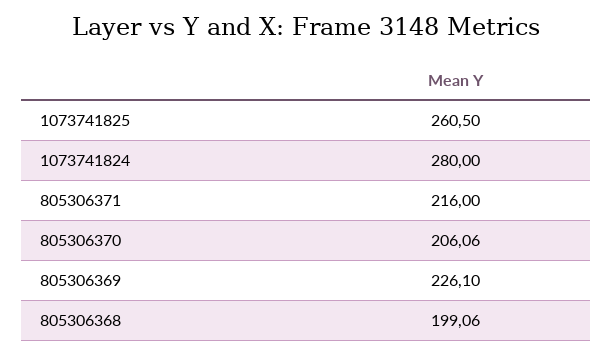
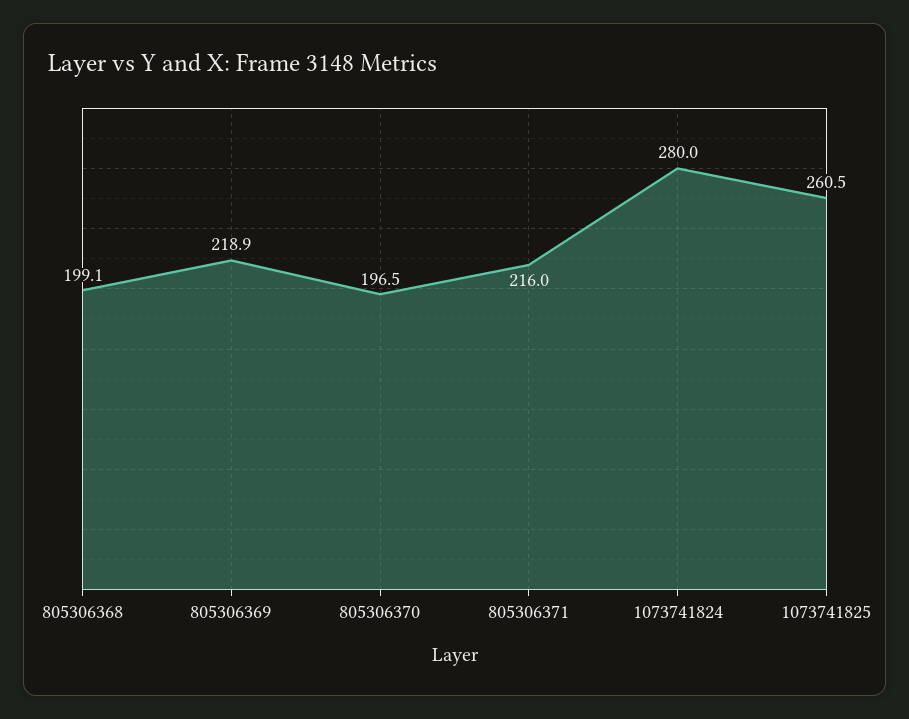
  {
    "1073741825": 260.5,
    "1073741824": 280,
    "805306371": 216,
-   "805306370": 206.06,
+   "805306370": 196.5,
-   "805306369": 226.1,
+   "805306369": 218.9,
    "805306368": 199.06
  }

